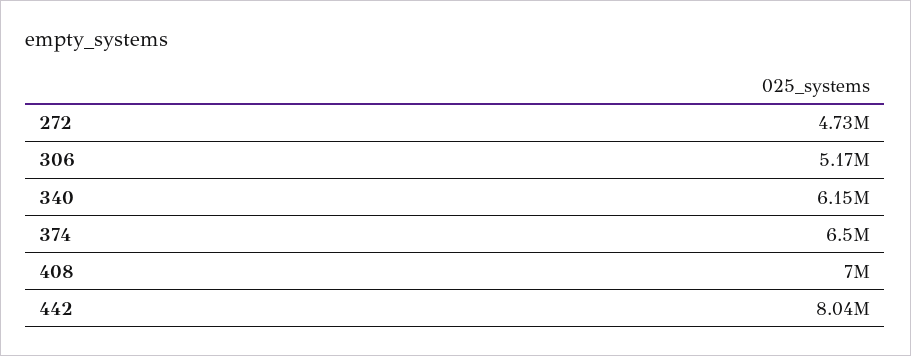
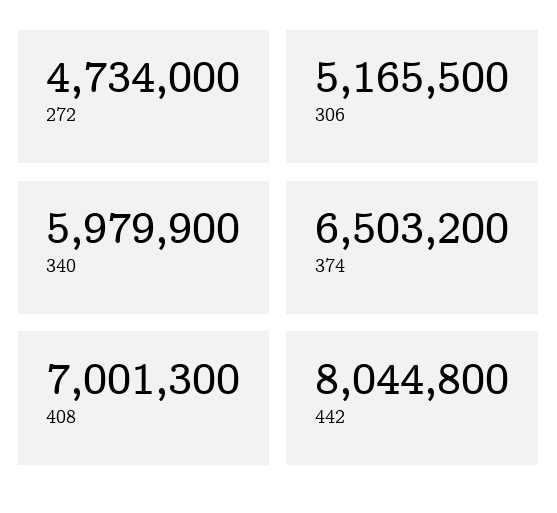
  {
    "272": 4734000,
    "306": 5165500,
-   "340": 6150000,
+   "340": 5979900,
    "374": 6503200,
    "408": 7001300,
    "442": 8044800
  }

